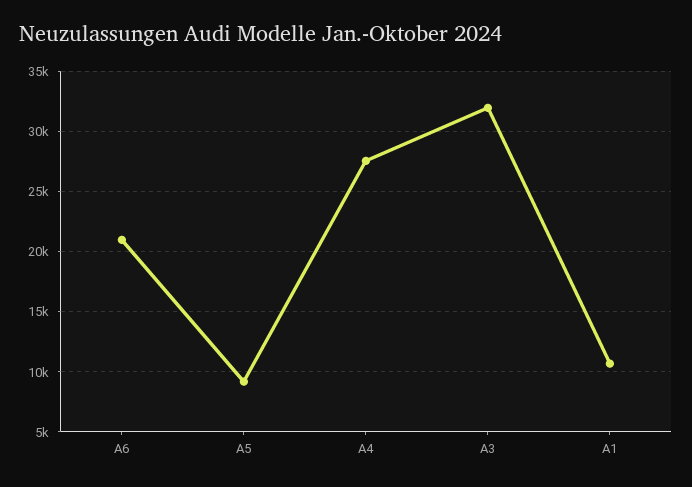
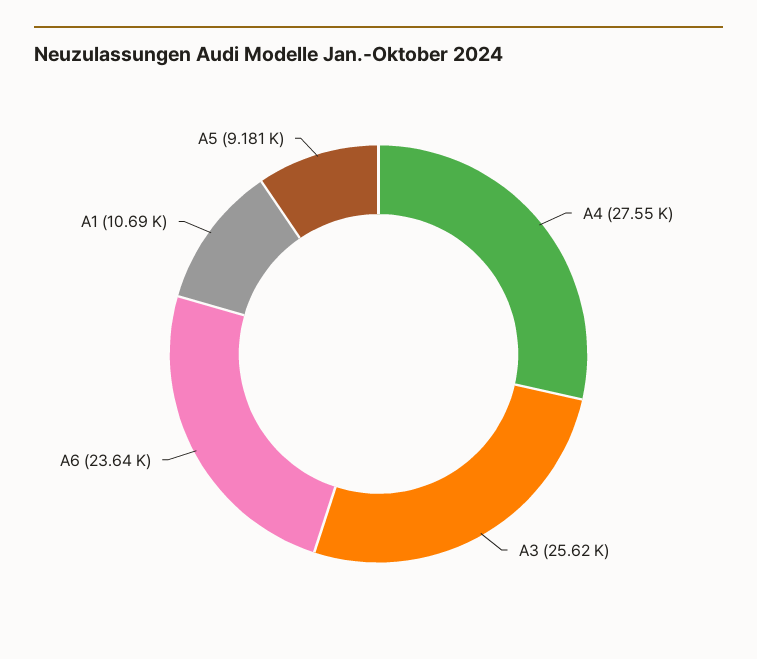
  {
-   "A6": 21000,
+   "A6": 23640,
    "A5": 9181,
    "A4": 27550,
-   "A3": 32000,
+   "A3": 25620,
    "A1": 10690
  }

